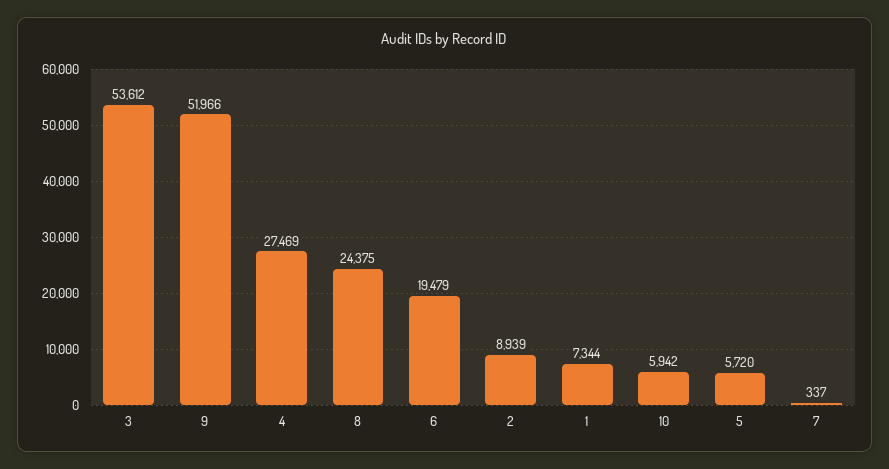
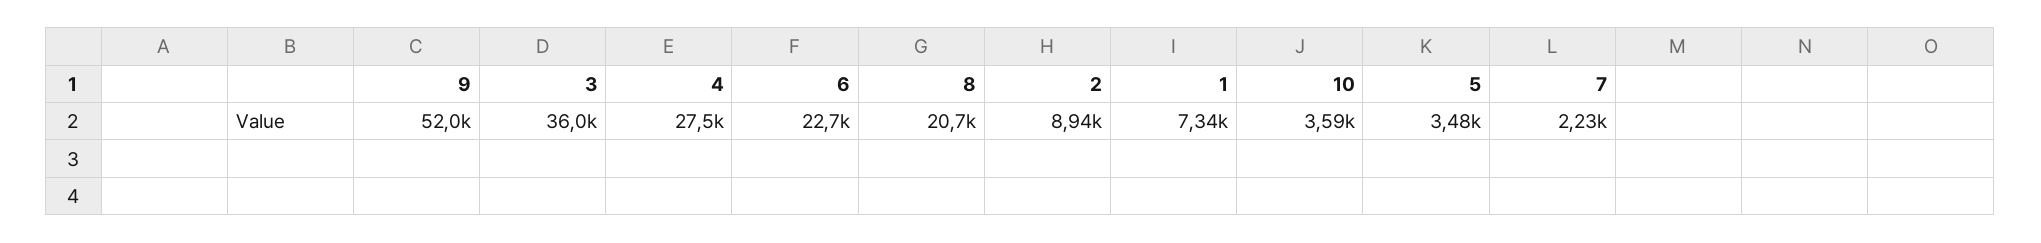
  {
-   "3": 53612,
+   "3": 36000,
    "9": 51966,
    "4": 27469,
-   "8": 24375,
+   "8": 20700,
-   "6": 19479,
+   "6": 22700,
    "2": 8939,
    "1": 7344,
-   "10": 5942,
+   "10": 3590,
-   "5": 5720,
+   "5": 3480,
-   "7": 337
+   "7": 2230
  }

